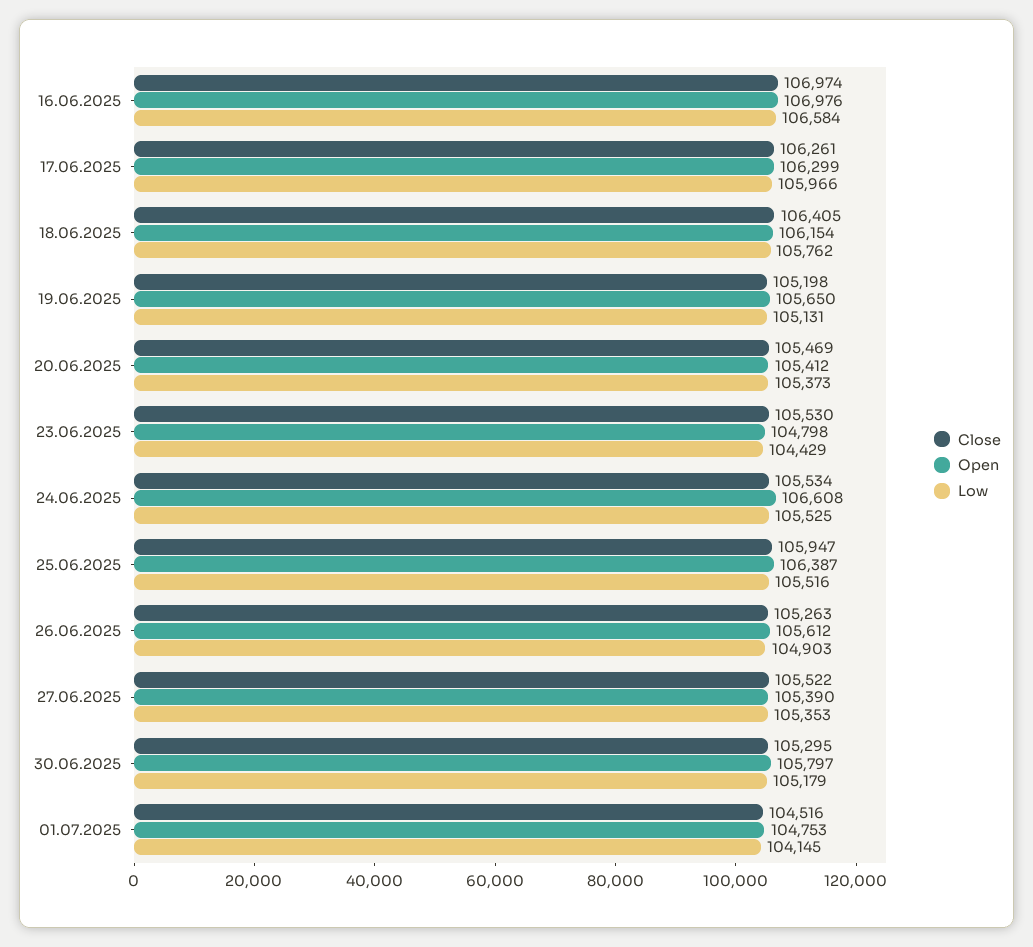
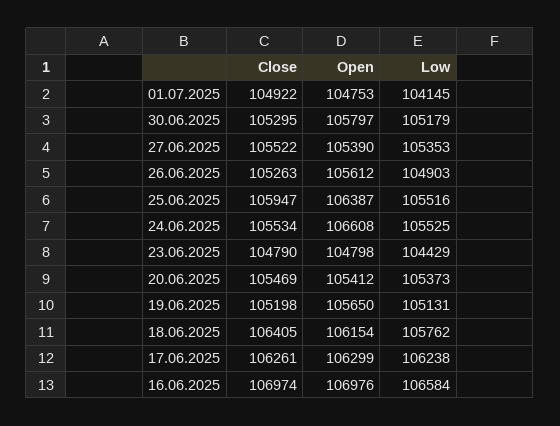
  {
    "Close": {
      "16.06.2025": 106974,
      "17.06.2025": 106261,
      "18.06.2025": 106405,
      "19.06.2025": 105198,
      "20.06.2025": 105469,
-     "23.06.2025": 105530,
+     "23.06.2025": 104790,
      "24.06.2025": 105534,
      "25.06.2025": 105947,
      "26.06.2025": 105263,
      "27.06.2025": 105522,
      "30.06.2025": 105295,
-     "01.07.2025": 104516
+     "01.07.2025": 104922
    },
    "Open": {
      "16.06.2025": 106976,
      "17.06.2025": 106299,
      "18.06.2025": 106154,
      "19.06.2025": 105650,
      "20.06.2025": 105412,
      "23.06.2025": 104798,
      "24.06.2025": 106608,
      "25.06.2025": 106387,
      "26.06.2025": 105612,
      "27.06.2025": 105390,
      "30.06.2025": 105797,
      "01.07.2025": 104753
    },
    "Low": {
      "16.06.2025": 106584,
-     "17.06.2025": 105966,
+     "17.06.2025": 106238,
      "18.06.2025": 105762,
      "19.06.2025": 105131,
      "20.06.2025": 105373,
      "23.06.2025": 104429,
      "24.06.2025": 105525,
      "25.06.2025": 105516,
      "26.06.2025": 104903,
      "27.06.2025": 105353,
      "30.06.2025": 105179,
      "01.07.2025": 104145
    }
  }

